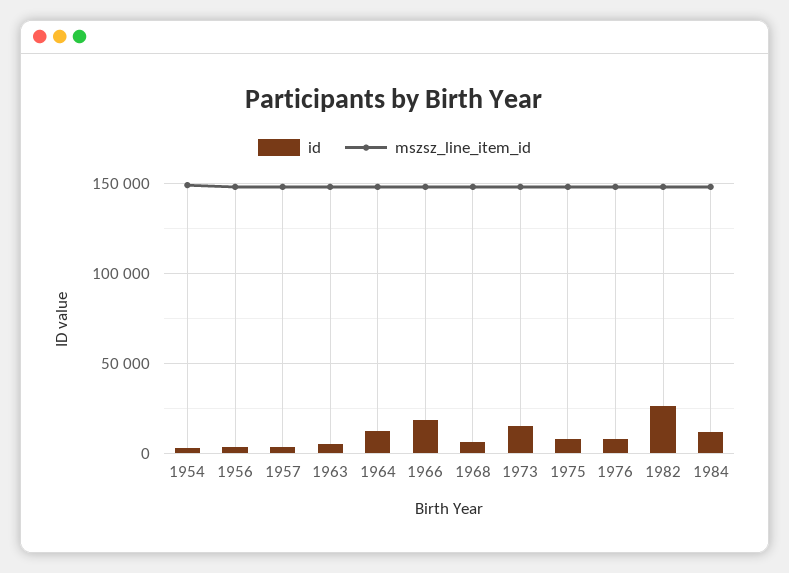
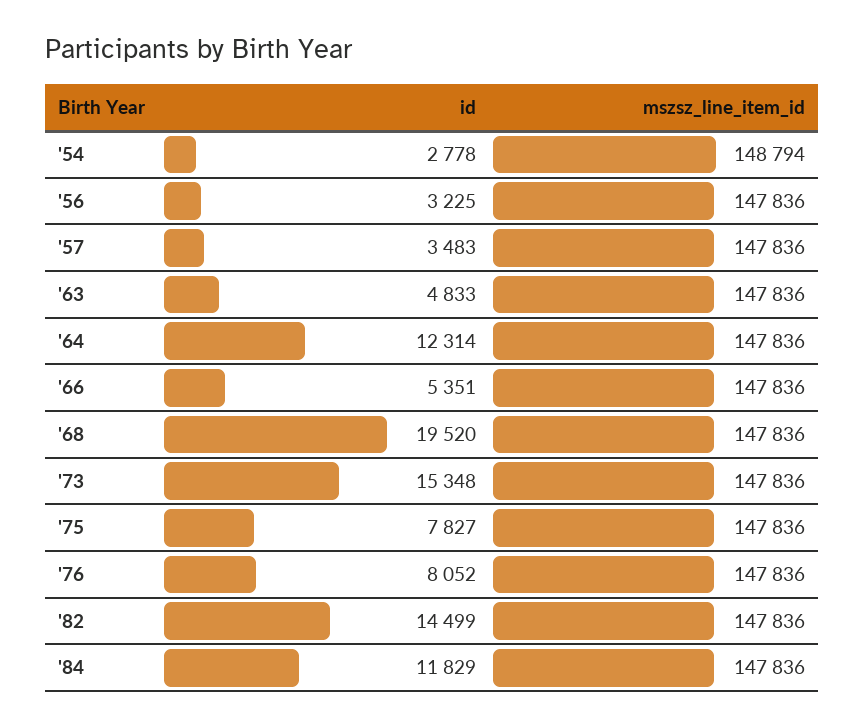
  {
    "id": {
      "1954": 2778,
      "1956": 3225,
      "1957": 3483,
      "1963": 4833,
      "1964": 12314,
-     "1966": 20000,
+     "1966": 5351,
-     "1968": 5000,
+     "1968": 19520,
      "1973": 15348,
      "1975": 7827,
      "1976": 8052,
-     "1982": 25000,
+     "1982": 14499,
      "1984": 11829
    },
    "mszsz_line_item_id": {
      "1954": 148794,
      "1956": 147836,
      "1957": 147836,
      "1963": 147836,
      "1964": 147836,
      "1966": 147836,
      "1968": 147836,
      "1973": 147836,
      "1975": 147836,
      "1976": 147836,
      "1982": 147836,
      "1984": 147836
    }
  }

